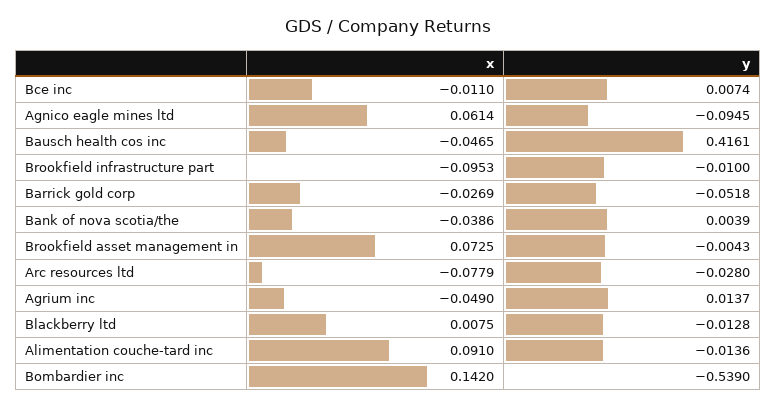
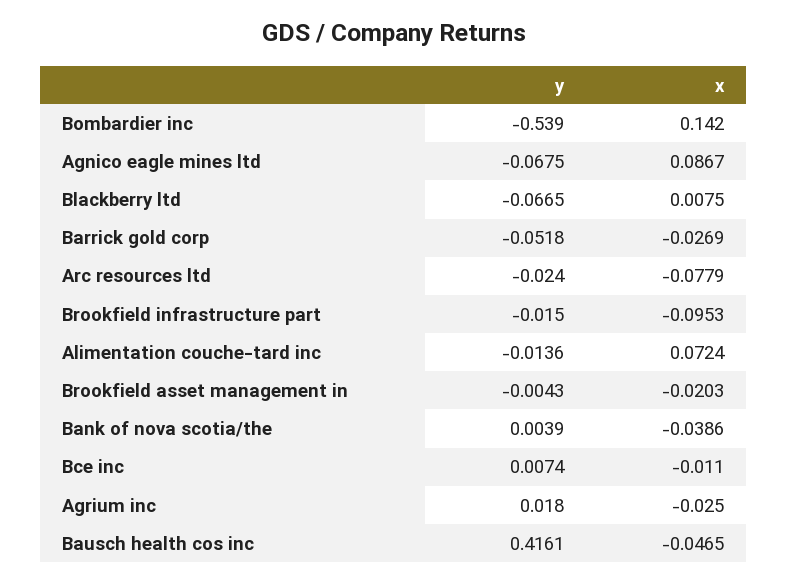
  {
    "x": {
      "Bce inc": -0.011,
-     "Agnico eagle mines ltd": 0.0614,
+     "Agnico eagle mines ltd": 0.0867,
      "Bausch health cos inc": -0.0465,
      "Brookfield infrastructure part": -0.0953,
      "Barrick gold corp": -0.0269,
      "Bank of nova scotia/the": -0.0386,
-     "Brookfield asset management in": 0.0725,
+     "Brookfield asset management in": -0.0203,
      "Arc resources ltd": -0.0779,
-     "Agrium inc": -0.049,
+     "Agrium inc": -0.025,
      "Blackberry ltd": 0.0075,
-     "Alimentation couche-tard inc": 0.091,
+     "Alimentation couche-tard inc": 0.0724,
      "Bombardier inc": 0.142
    },
    "y": {
      "Bce inc": 0.0074,
-     "Agnico eagle mines ltd": -0.0945,
+     "Agnico eagle mines ltd": -0.0675,
      "Bausch health cos inc": 0.4161,
-     "Brookfield infrastructure part": -0.01,
+     "Brookfield infrastructure part": -0.015,
      "Barrick gold corp": -0.0518,
      "Bank of nova scotia/the": 0.0039,
      "Brookfield asset management in": -0.0043,
-     "Arc resources ltd": -0.028,
+     "Arc resources ltd": -0.024,
-     "Agrium inc": 0.0137,
+     "Agrium inc": 0.018,
-     "Blackberry ltd": -0.0128,
+     "Blackberry ltd": -0.0665,
      "Alimentation couche-tard inc": -0.0136,
      "Bombardier inc": -0.539
    }
  }

